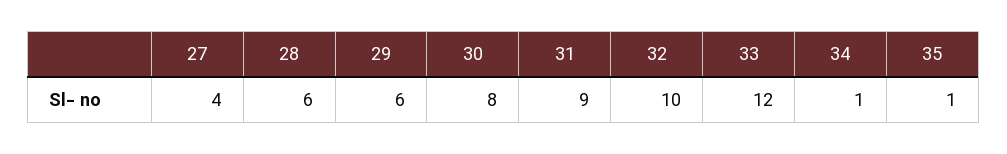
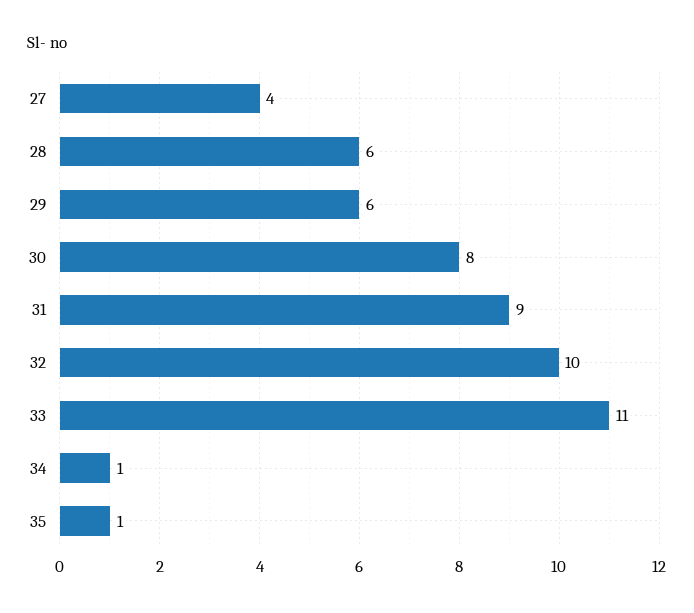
  {
    "27": 4,
    "28": 6,
    "29": 6,
    "30": 8,
    "31": 9,
    "32": 10,
-   "33": 12,
+   "33": 11,
    "34": 1,
    "35": 1
  }

